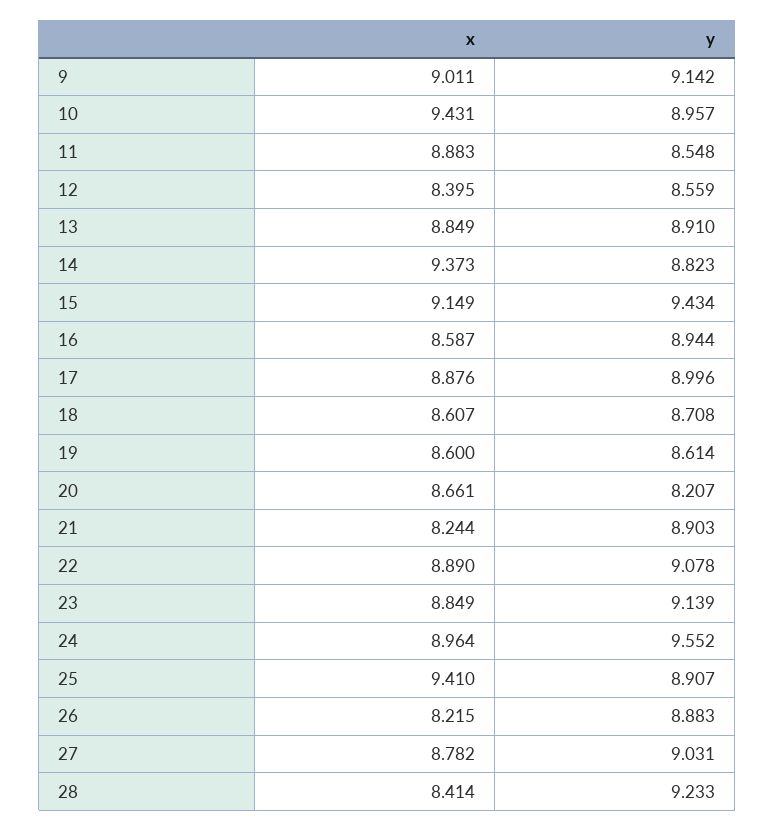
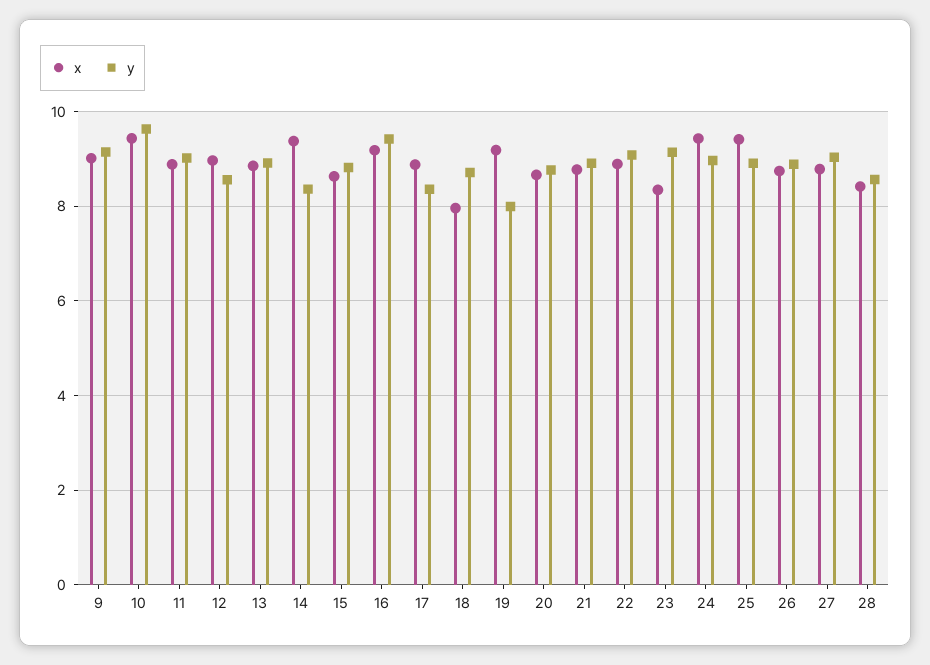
  {
    "x": {
      "9": 9.011,
      "10": 9.431,
      "11": 8.883,
-     "12": 8.395,
+     "12": 9,
      "13": 8.849,
      "14": 9.373,
-     "15": 9.149,
+     "15": 8.6,
-     "16": 8.587,
+     "16": 9.2,
      "17": 8.876,
-     "18": 8.607,
+     "18": 8,
-     "19": 8.6,
+     "19": 9.2,
      "20": 8.661,
-     "21": 8.244,
+     "21": 8.8,
      "22": 8.89,
-     "23": 8.849,
+     "23": 8.4,
-     "24": 8.964,
+     "24": 9.4,
      "25": 9.41,
-     "26": 8.215,
+     "26": 8.8,
      "27": 8.782,
      "28": 8.414
    },
    "y": {
      "9": 9.142,
-     "10": 8.957,
+     "10": 9.6,
-     "11": 8.548,
+     "11": 9,
      "12": 8.559,
      "13": 8.91,
-     "14": 8.823,
+     "14": 8.4,
-     "15": 9.434,
+     "15": 8.8,
-     "16": 8.944,
+     "16": 9.4,
-     "17": 8.996,
+     "17": 8.4,
      "18": 8.708,
-     "19": 8.614,
+     "19": 8,
-     "20": 8.207,
+     "20": 8.8,
      "21": 8.903,
      "22": 9.078,
      "23": 9.139,
-     "24": 9.552,
+     "24": 9,
      "25": 8.907,
      "26": 8.883,
      "27": 9.031,
-     "28": 9.233
+     "28": 8.6
    }
  }

